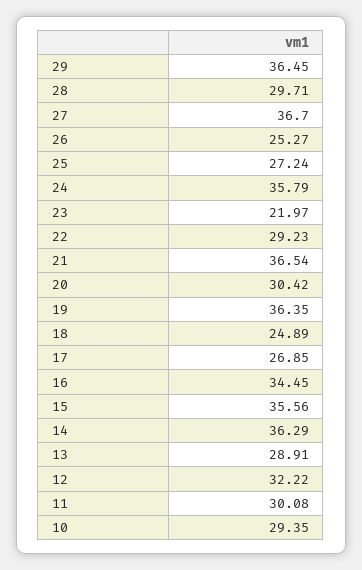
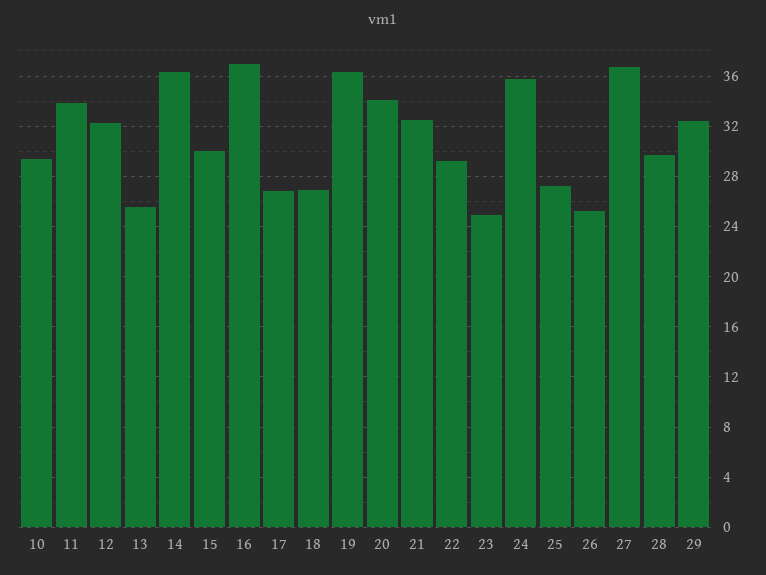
  {
-   "29": 36.45,
+   "29": 32.5,
    "28": 29.71,
    "27": 36.7,
    "26": 25.27,
    "25": 27.24,
    "24": 35.79,
-   "23": 21.97,
+   "23": 25,
    "22": 29.23,
-   "21": 36.54,
+   "21": 32.5,
-   "20": 30.42,
+   "20": 34,
    "19": 36.35,
-   "18": 24.89,
+   "18": 27,
    "17": 26.85,
-   "16": 34.45,
+   "16": 37,
-   "15": 35.56,
+   "15": 30,
    "14": 36.29,
-   "13": 28.91,
+   "13": 25.5,
    "12": 32.22,
-   "11": 30.08,
+   "11": 34,
    "10": 29.35
  }

